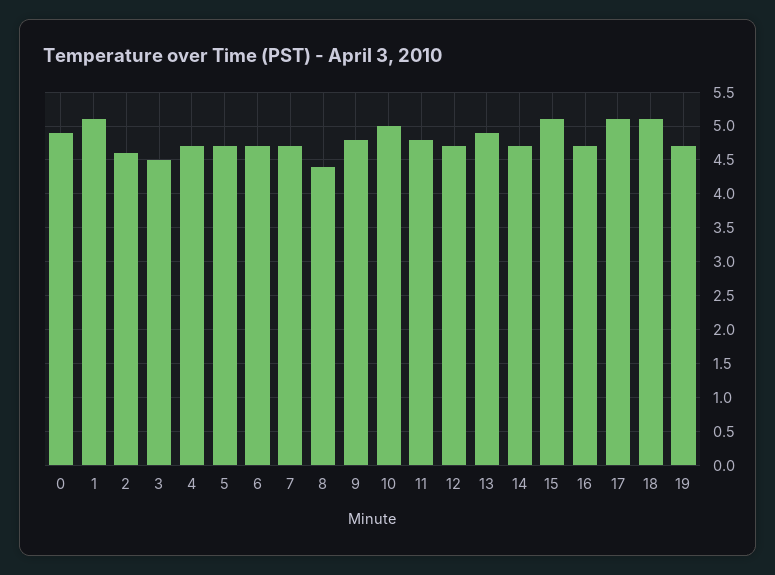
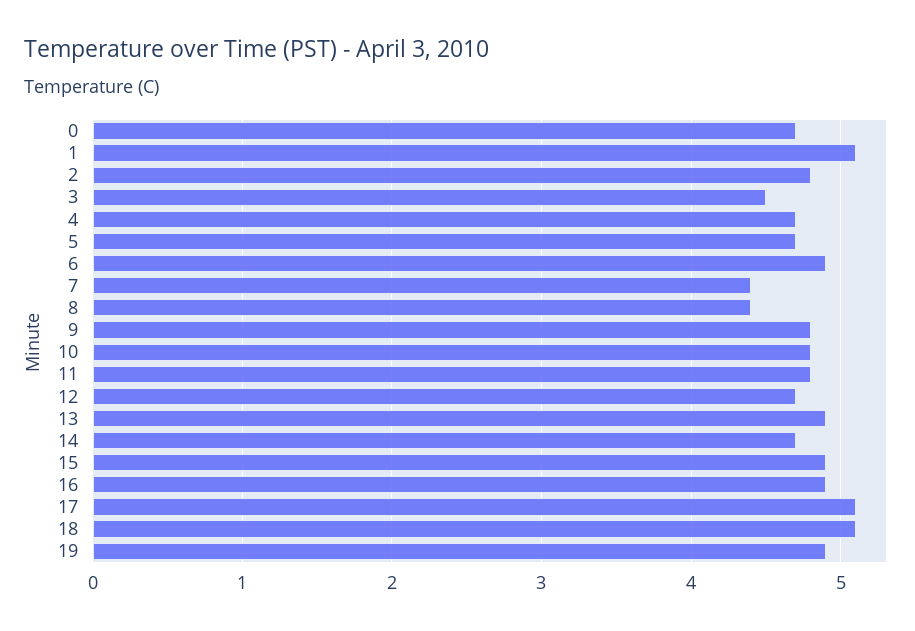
  {
-   "0": 4.9,
+   "0": 4.7,
    "1": 5.1,
-   "2": 4.6,
+   "2": 4.8,
    "3": 4.5,
    "4": 4.7,
    "5": 4.7,
-   "6": 4.7,
+   "6": 4.9,
-   "7": 4.7,
+   "7": 4.4,
    "8": 4.4,
    "9": 4.8,
-   "10": 5,
+   "10": 4.8,
    "11": 4.8,
    "12": 4.7,
    "13": 4.9,
    "14": 4.7,
-   "15": 5.1,
+   "15": 4.9,
-   "16": 4.7,
+   "16": 4.9,
    "17": 5.1,
    "18": 5.1,
-   "19": 4.7
+   "19": 4.9
  }

